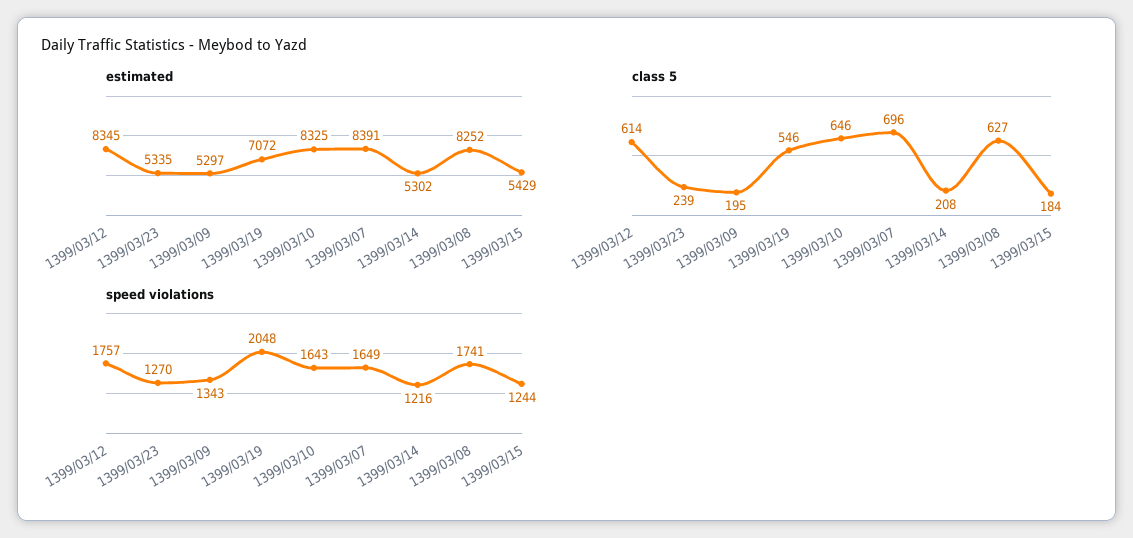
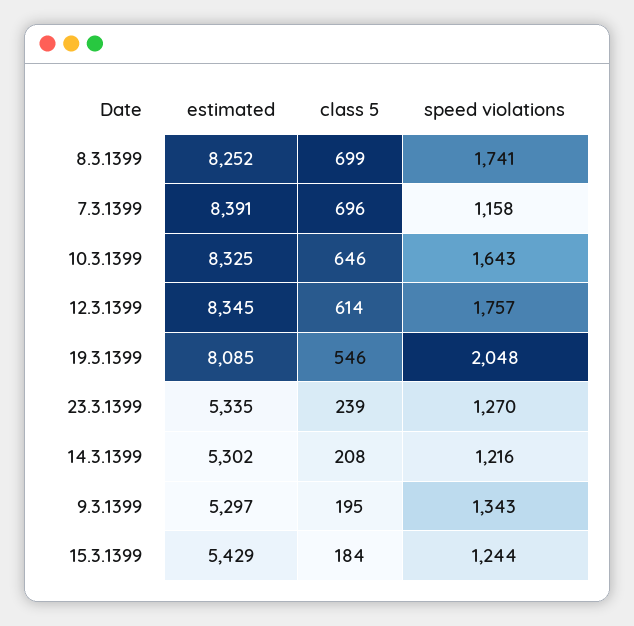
  {
    "estimated": {
      "1399/03/12": 8345,
      "1399/03/23": 5335,
      "1399/03/09": 5297,
-     "1399/03/19": 7072,
+     "1399/03/19": 8085,
      "1399/03/10": 8325,
      "1399/03/07": 8391,
      "1399/03/14": 5302,
      "1399/03/08": 8252,
      "1399/03/15": 5429
    },
    "class 5": {
      "1399/03/12": 614,
      "1399/03/23": 239,
      "1399/03/09": 195,
      "1399/03/19": 546,
      "1399/03/10": 646,
      "1399/03/07": 696,
      "1399/03/14": 208,
-     "1399/03/08": 627,
+     "1399/03/08": 699,
      "1399/03/15": 184
    },
    "speed violations": {
      "1399/03/12": 1757,
      "1399/03/23": 1270,
      "1399/03/09": 1343,
      "1399/03/19": 2048,
      "1399/03/10": 1643,
-     "1399/03/07": 1649,
+     "1399/03/07": 1158,
      "1399/03/14": 1216,
      "1399/03/08": 1741,
      "1399/03/15": 1244
    }
  }

